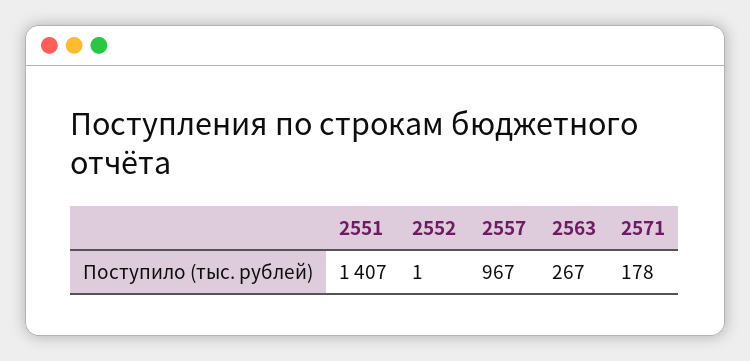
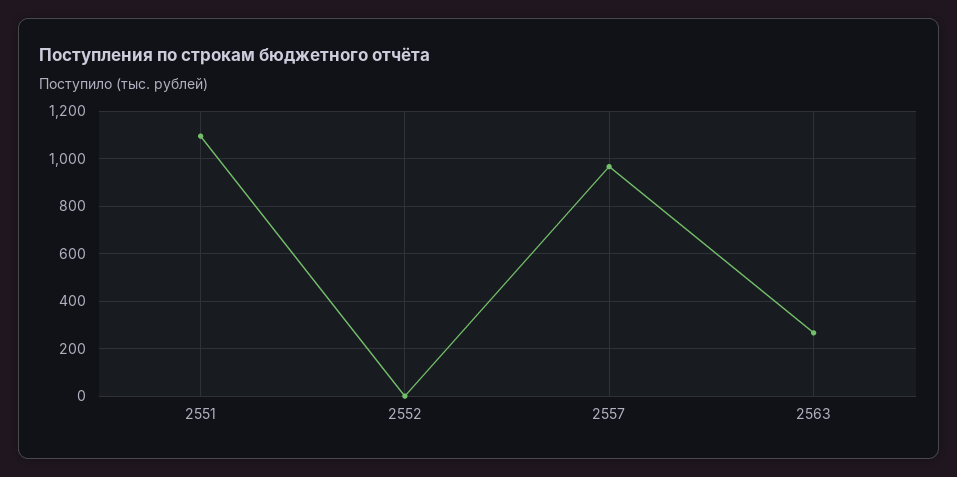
  {
-   "2551": 1407,
+   "2551": 1100,
    "2552": 1,
    "2557": 967,
-   "2563": 267,
+   "2563": 267
-   "2571": 178
  }

